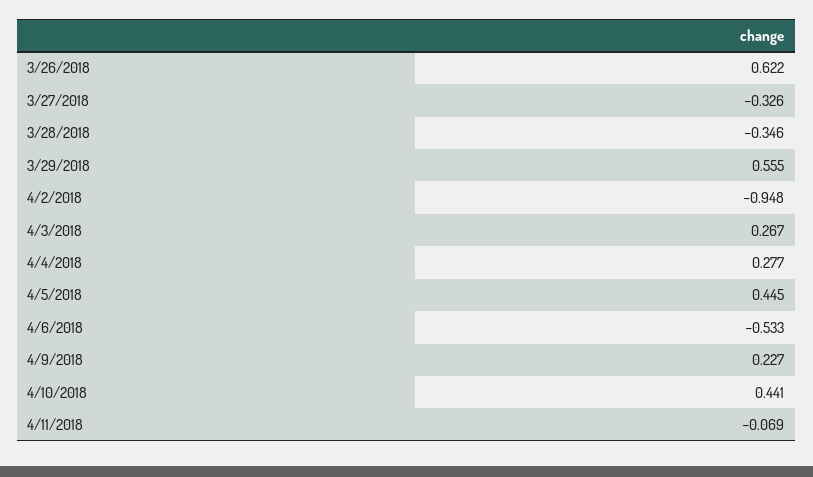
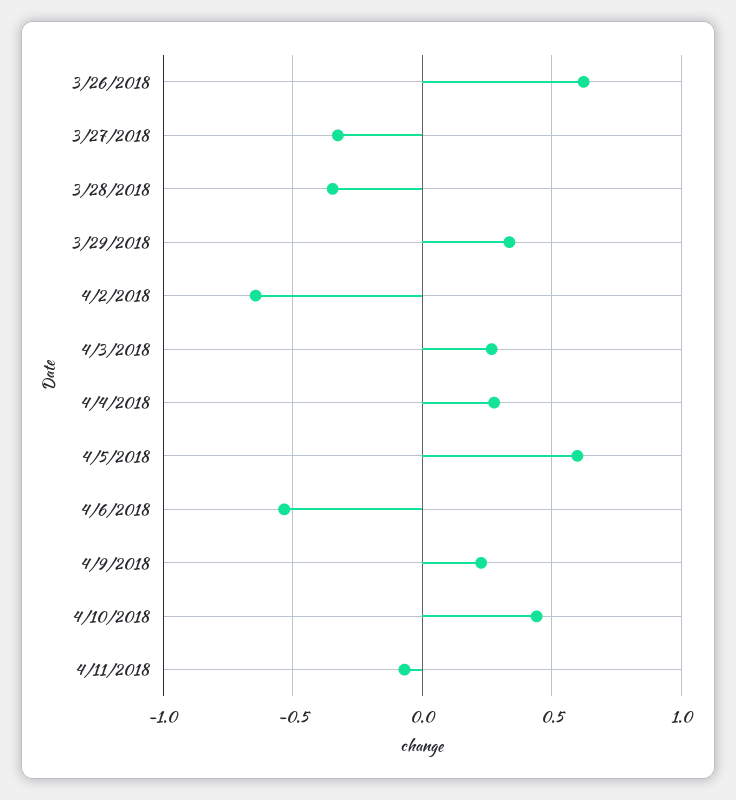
  {
    "3/26/2018": 0.622,
    "3/27/2018": -0.326,
    "3/28/2018": -0.346,
-   "3/29/2018": 0.555,
+   "3/29/2018": 0.35,
-   "4/2/2018": -0.948,
+   "4/2/2018": -0.65,
    "4/3/2018": 0.267,
    "4/4/2018": 0.277,
-   "4/5/2018": 0.445,
+   "4/5/2018": 0.6,
    "4/6/2018": -0.533,
    "4/9/2018": 0.227,
    "4/10/2018": 0.441,
    "4/11/2018": -0.069
  }

